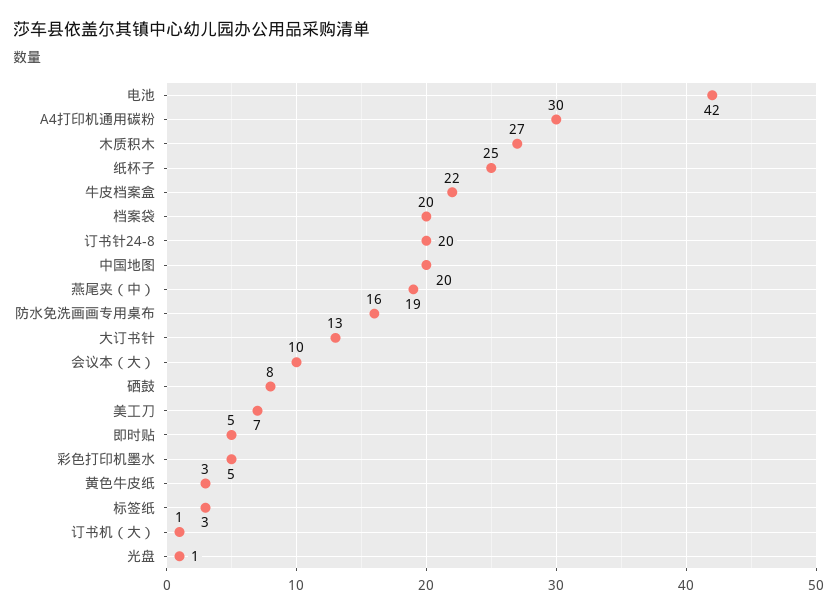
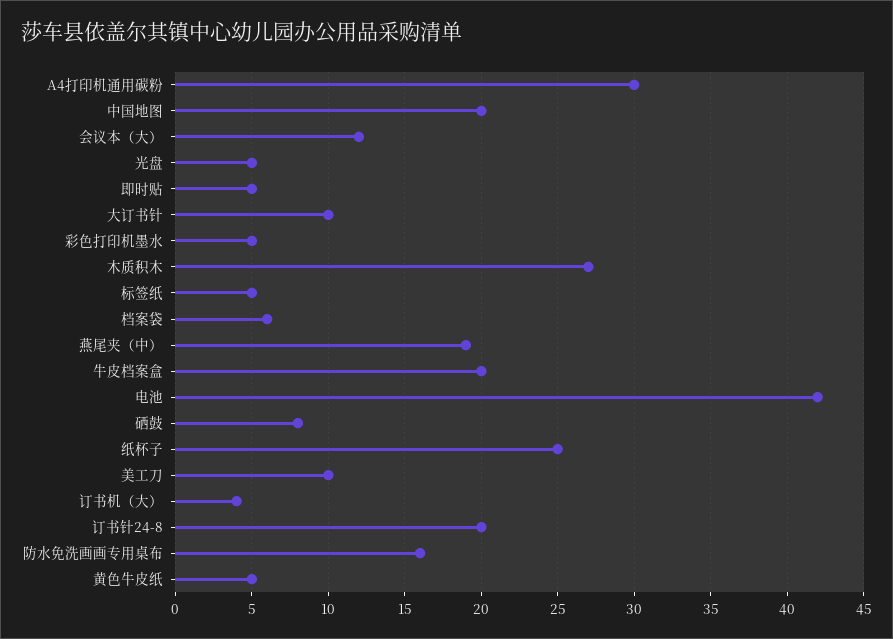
  {
    "电池": 42,
    "A4打印机通用碳粉": 30,
    "木质积木": 27,
    "纸杯子": 25,
-   "牛皮档案盒": 22,
+   "牛皮档案盒": 20,
-   "档案袋": 20,
+   "档案袋": 6,
    "订书针24-8": 20,
    "中国地图": 20,
    "燕尾夹（中）": 19,
    "防水免洗画画专用桌布": 16,
-   "大订书针": 13,
+   "大订书针": 10,
-   "会议本（大）": 10,
+   "会议本（大）": 12,
    "硒鼓": 8,
-   "美工刀": 7,
+   "美工刀": 10,
    "即时贴": 5,
    "彩色打印机墨水": 5,
-   "黄色牛皮纸": 3,
+   "黄色牛皮纸": 5,
-   "标签纸": 3,
+   "标签纸": 5,
-   "订书机（大）": 1,
+   "订书机（大）": 4,
-   "光盘": 1
+   "光盘": 5
  }

